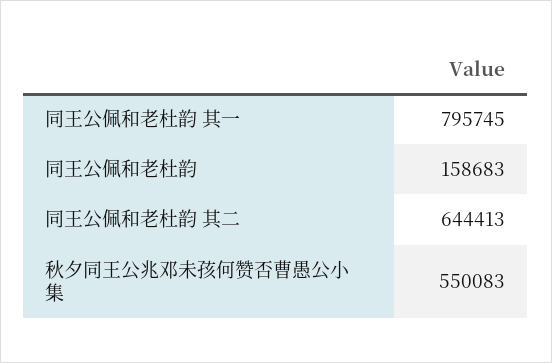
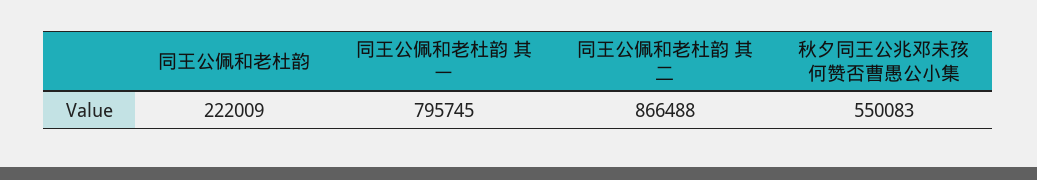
  {
    "同王公佩和老杜韵 其一": 795745,
-   "同王公佩和老杜韵": 158683,
+   "同王公佩和老杜韵": 222009,
-   "同王公佩和老杜韵 其二": 644413,
+   "同王公佩和老杜韵 其二": 866488,
    "秋夕同王公兆邓未孩何赞否曹愚公小集": 550083
  }

